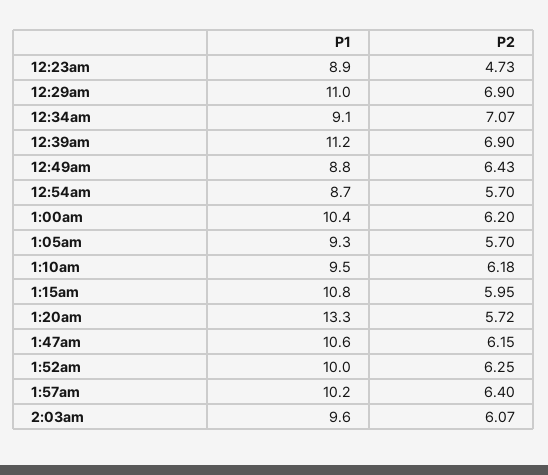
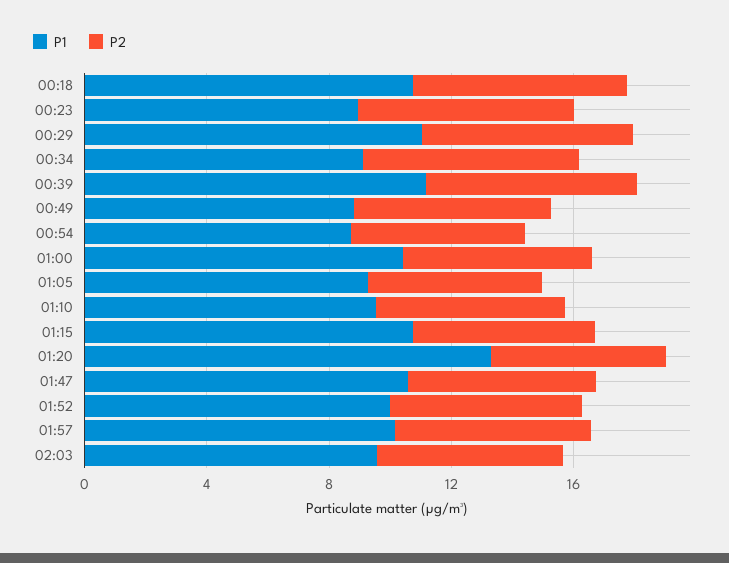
  {
    "P1": {
      "12:23am": 8.9,
      "12:29am": 11,
      "12:34am": 9.1,
      "12:39am": 11.2,
      "12:49am": 8.8,
      "12:54am": 8.7,
      "1:00am": 10.4,
      "1:05am": 9.3,
      "1:10am": 9.5,
      "1:15am": 10.8,
      "1:20am": 13.3,
      "1:47am": 10.6,
      "1:52am": 10,
      "1:57am": 10.2,
-     "2:03am": 9.6
+     "2:03am": 9.6,
+     "00:18": 11
    },
    "P2": {
-     "12:23am": 4.73,
+     "12:23am": 7,
      "12:29am": 6.9,
      "12:34am": 7.07,
      "12:39am": 6.9,
      "12:49am": 6.43,
      "12:54am": 5.7,
      "1:00am": 6.2,
      "1:05am": 5.7,
      "1:10am": 6.18,
      "1:15am": 5.95,
      "1:20am": 5.72,
      "1:47am": 6.15,
      "1:52am": 6.25,
      "1:57am": 6.4,
-     "2:03am": 6.07
+     "2:03am": 6.07,
+     "00:18": 7
    }
  }

